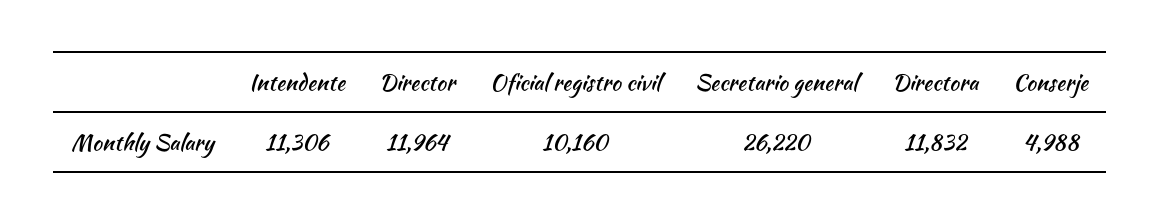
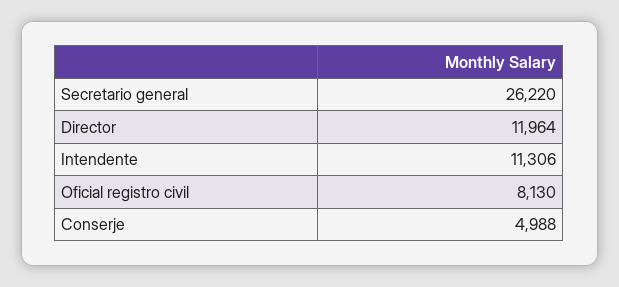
  {
    "Intendente": 11306,
    "Director": 11964,
-   "Oficial registro civil": 10160,
+   "Oficial registro civil": 8130,
    "Secretario general": 26220,
-   "Directora": 11832,
    "Conserje": 4988
  }

